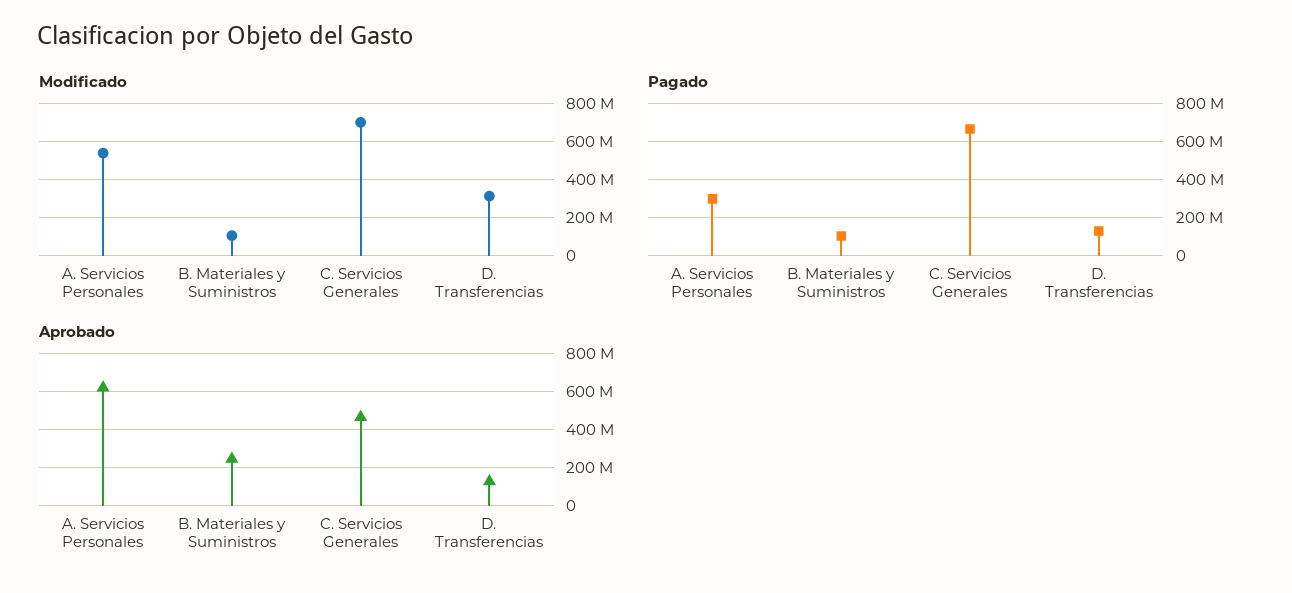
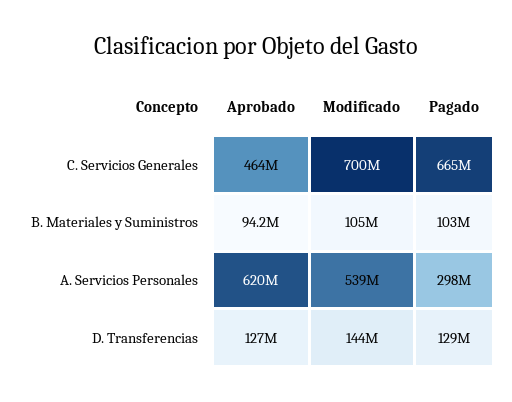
  {
    "Modificado": {
      "A. Servicios Personales": 539000000,
      "B. Materiales y Suministros": 105000000,
      "C. Servicios Generales": 700000000,
-     "D. Transferencias": 300000000
+     "D. Transferencias": 144000000
    },
    "Pagado": {
      "A. Servicios Personales": 298000000,
      "B. Materiales y Suministros": 103000000,
      "C. Servicios Generales": 665000000,
      "D. Transferencias": 129000000
    },
    "Aprobado": {
      "A. Servicios Personales": 620000000,
-     "B. Materiales y Suministros": 250000000,
+     "B. Materiales y Suministros": 94200000,
      "C. Servicios Generales": 464000000,
      "D. Transferencias": 127000000
    }
  }

